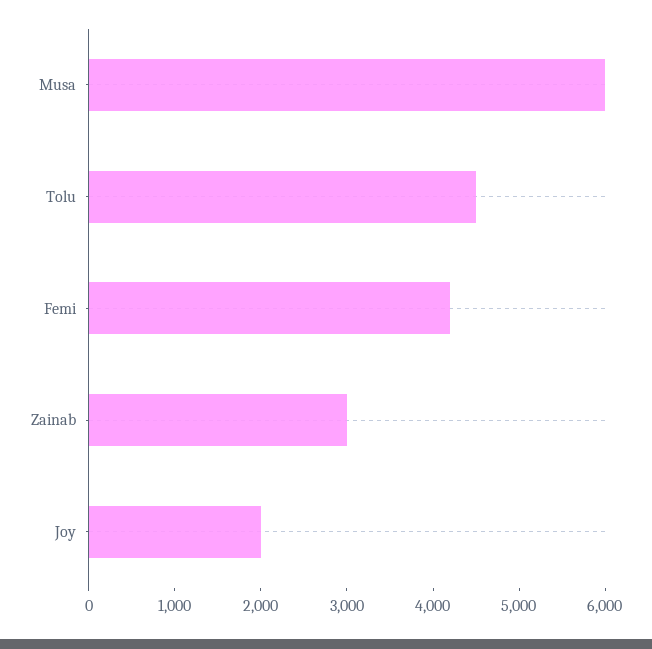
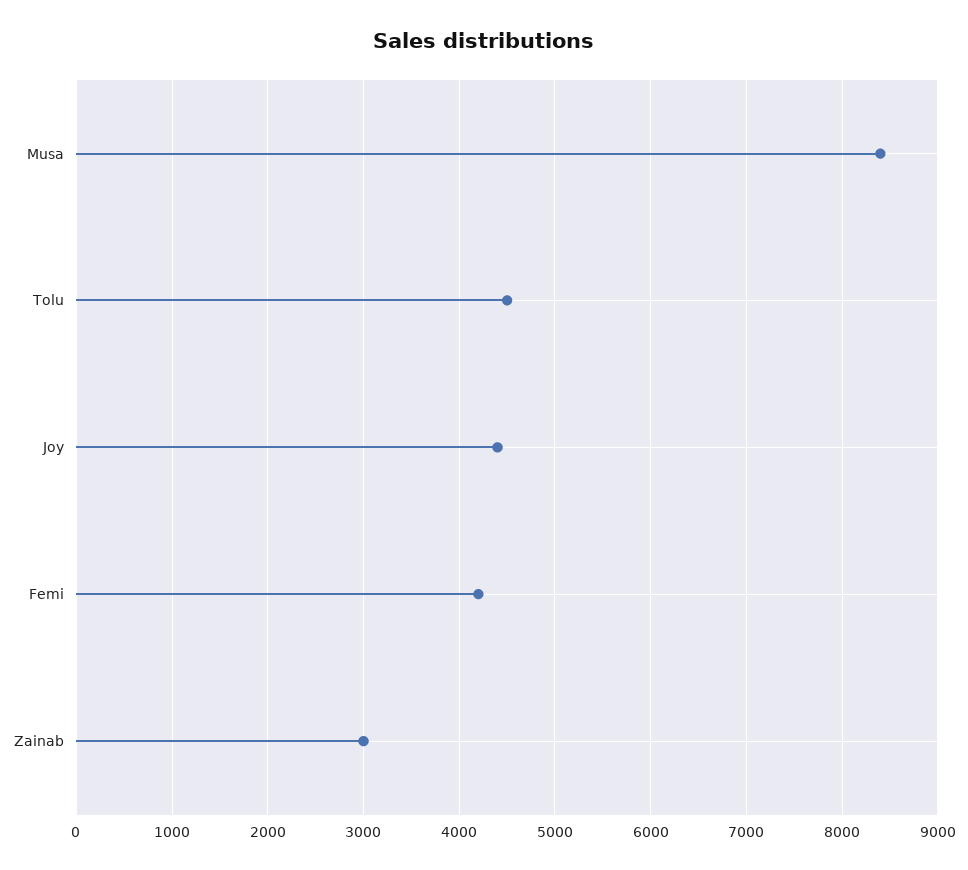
  {
-   "Musa": 6000,
+   "Musa": 8400,
    "Tolu": 4500,
    "Femi": 4200,
    "Zainab": 3000,
-   "Joy": 2000
+   "Joy": 4400
  }

